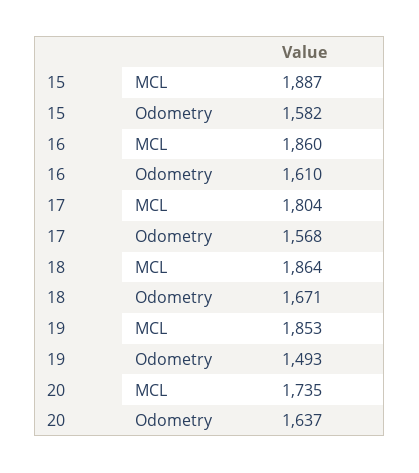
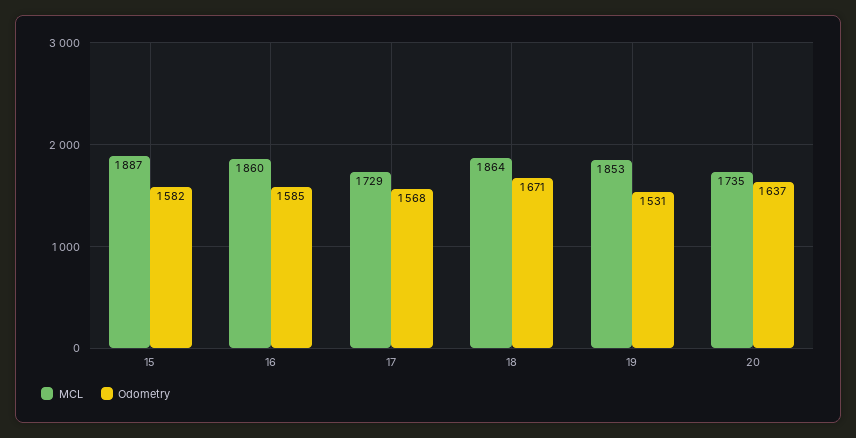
  {
    "MCL": {
      "15": 1887,
      "16": 1860,
-     "17": 1804,
+     "17": 1729,
      "18": 1864,
      "19": 1853,
      "20": 1735
    },
    "Odometry": {
      "15": 1582,
-     "16": 1610,
+     "16": 1585,
      "17": 1568,
      "18": 1671,
-     "19": 1493,
+     "19": 1531,
      "20": 1637
    }
  }

